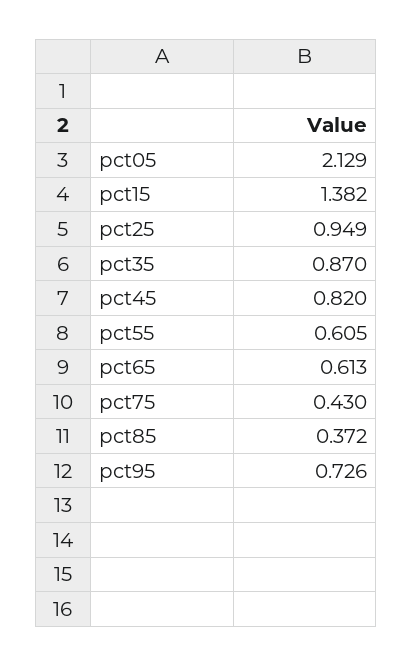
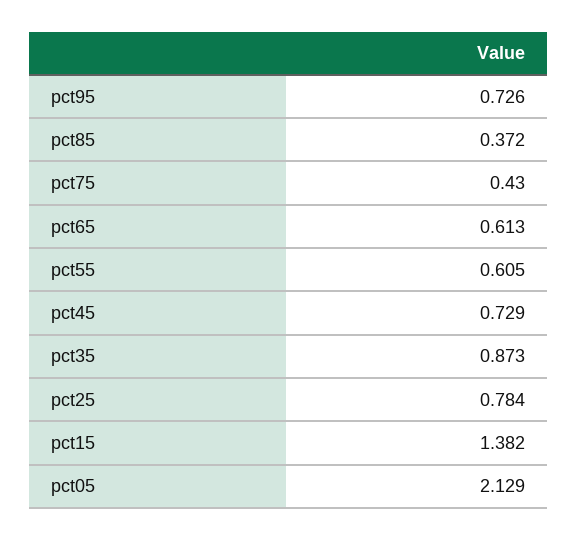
  {
    "pct05": 2.129,
    "pct15": 1.382,
-   "pct25": 0.949,
+   "pct25": 0.784,
-   "pct35": 0.87,
+   "pct35": 0.873,
-   "pct45": 0.82,
+   "pct45": 0.729,
    "pct55": 0.605,
    "pct65": 0.613,
    "pct75": 0.43,
    "pct85": 0.372,
    "pct95": 0.726
  }

